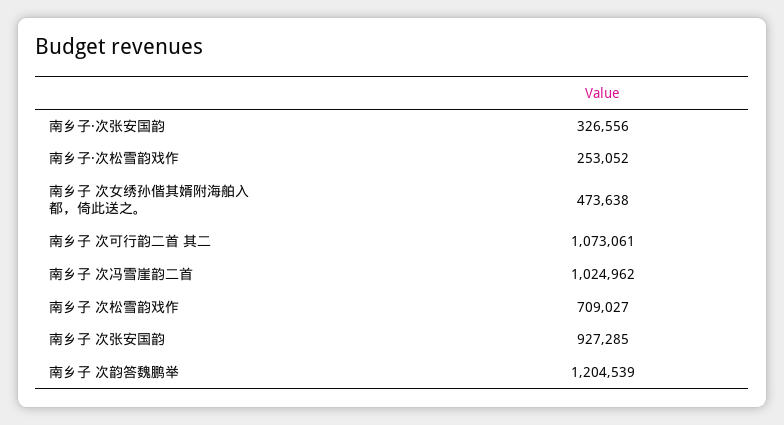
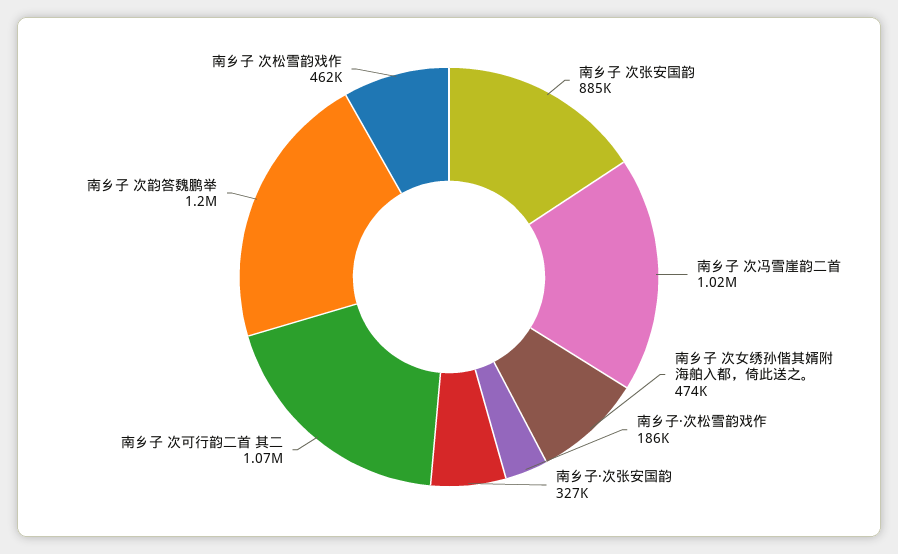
  {
    "南乡子·次张安国韵": 326556,
-   "南乡子·次松雪韵戏作": 253052,
+   "南乡子·次松雪韵戏作": 186000,
    "南乡子 次女绣孙偕其婿附海舶入都，倚此送之。": 473638,
    "南乡子 次可行韵二首 其二": 1073061,
    "南乡子 次冯雪崖韵二首": 1024962,
-   "南乡子 次松雪韵戏作": 709027,
+   "南乡子 次松雪韵戏作": 462000,
-   "南乡子 次张安国韵": 927285,
+   "南乡子 次张安国韵": 885000,
    "南乡子 次韵答魏鹏举": 1204539
  }

